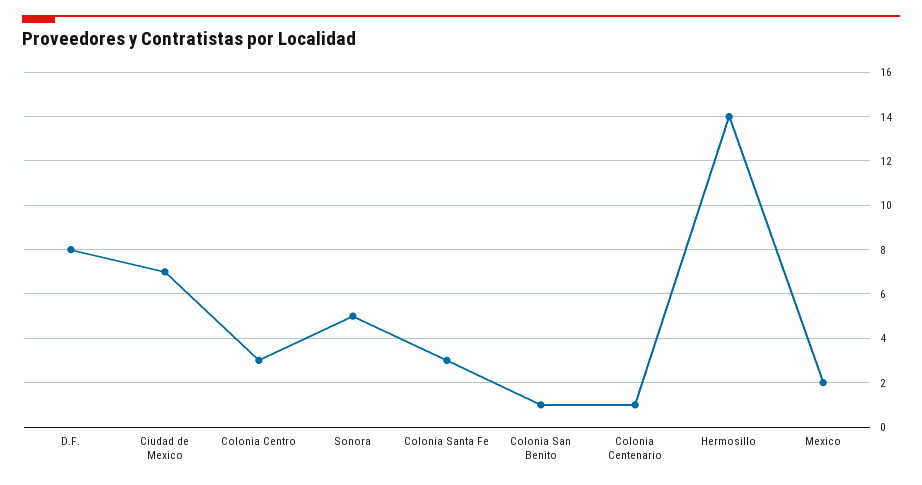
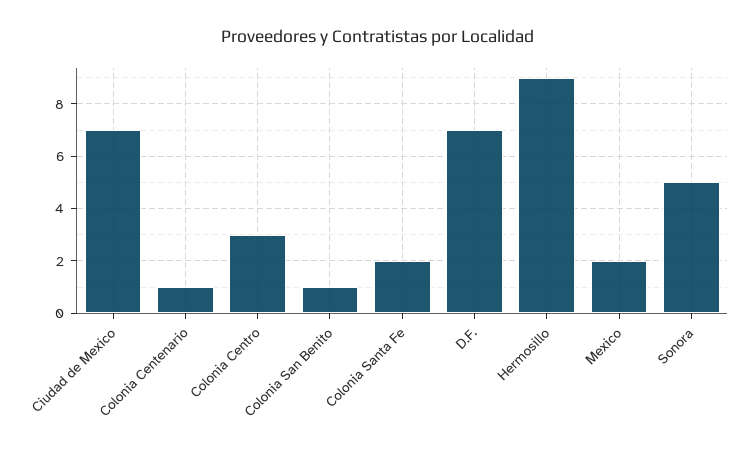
  {
-   "D.F.": 8,
+   "D.F.": 7,
    "Ciudad de Mexico": 7,
    "Colonia Centro": 3,
    "Sonora": 5,
-   "Colonia Santa Fe": 3,
+   "Colonia Santa Fe": 2,
    "Colonia San Benito": 1,
    "Colonia Centenario": 1,
-   "Hermosillo": 14,
+   "Hermosillo": 9,
    "Mexico": 2
  }

